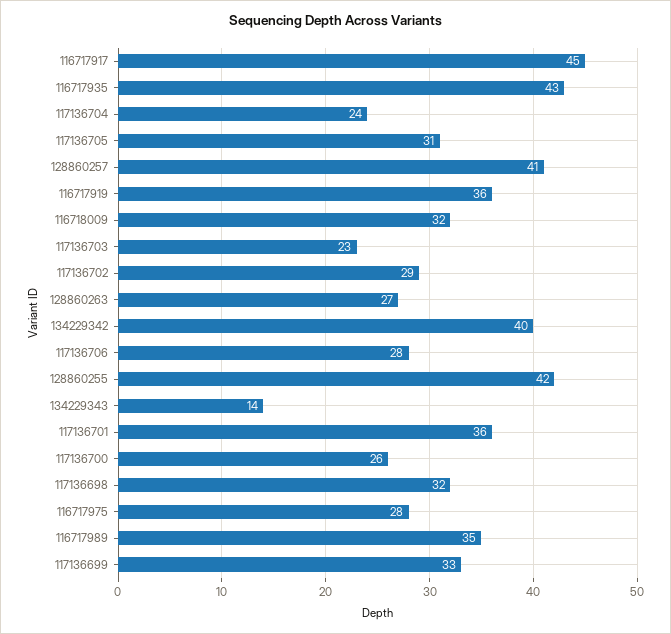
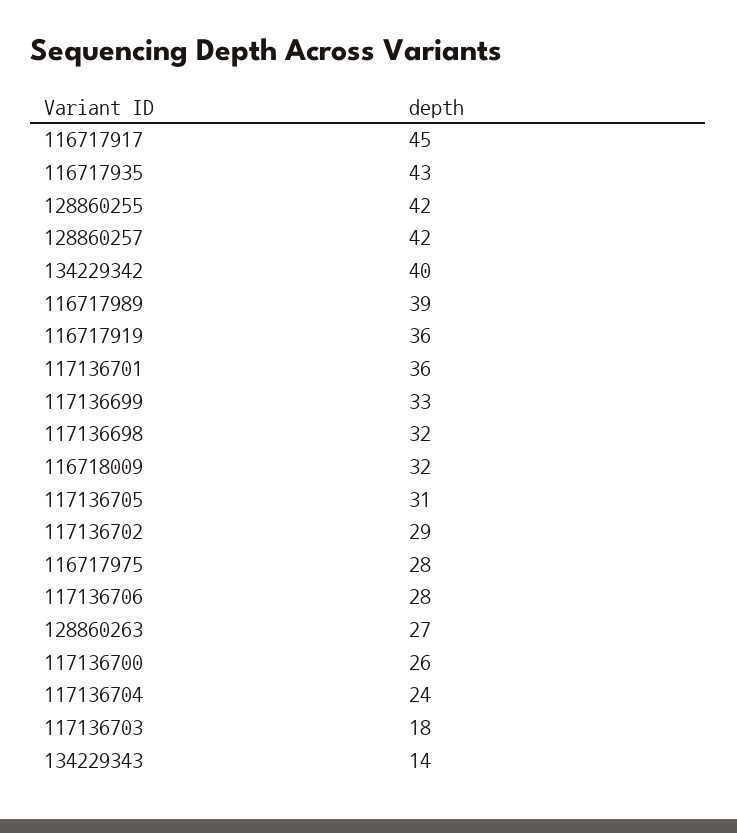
  {
    "116717917": 45,
    "116717935": 43,
    "117136704": 24,
    "117136705": 31,
-   "128860257": 41,
+   "128860257": 42,
    "116717919": 36,
    "116718009": 32,
-   "117136703": 23,
+   "117136703": 18,
    "117136702": 29,
    "128860263": 27,
    "134229342": 40,
    "117136706": 28,
    "128860255": 42,
    "134229343": 14,
    "117136701": 36,
    "117136700": 26,
    "117136698": 32,
    "116717975": 28,
-   "116717989": 35,
+   "116717989": 39,
    "117136699": 33
  }

